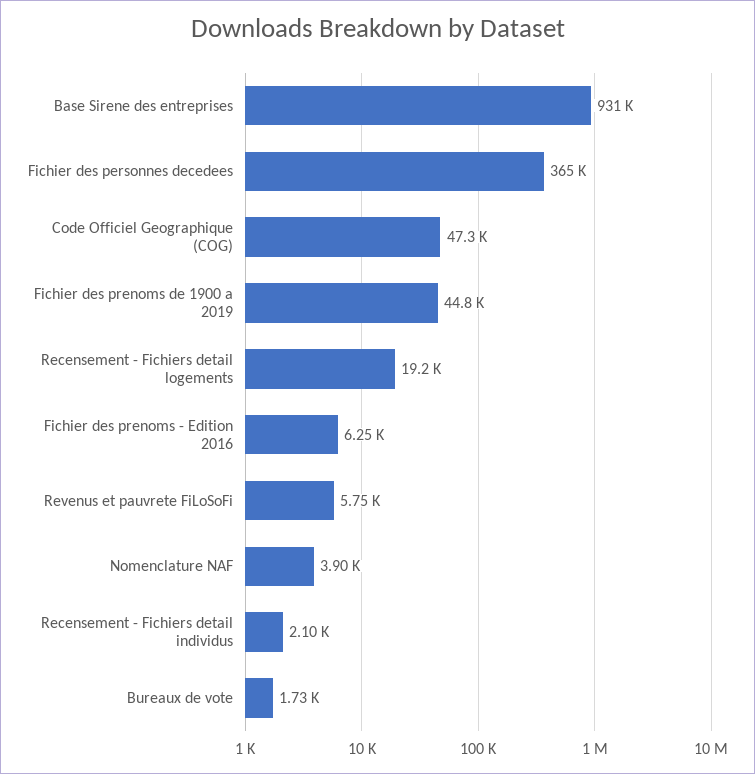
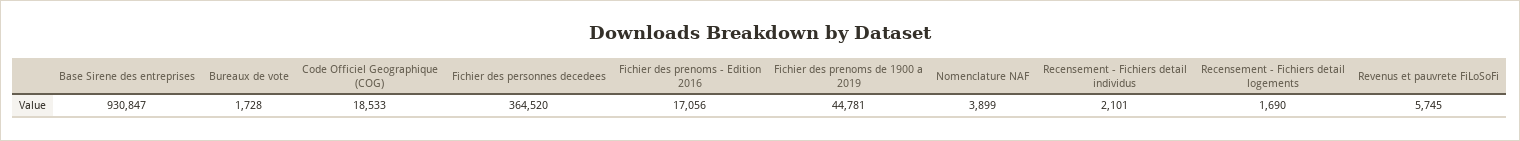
  {
    "Base Sirene des entreprises": 930847,
    "Fichier des personnes decedees": 364520,
-   "Code Officiel Geographique (COG)": 47300,
+   "Code Officiel Geographique (COG)": 18533,
    "Fichier des prenoms de 1900 a 2019": 44781,
-   "Recensement - Fichiers detail logements": 19200,
+   "Recensement - Fichiers detail logements": 1690,
-   "Fichier des prenoms - Edition 2016": 6250,
+   "Fichier des prenoms - Edition 2016": 17056,
    "Revenus et pauvrete FiLoSoFi": 5745,
    "Nomenclature NAF": 3899,
    "Recensement - Fichiers detail individus": 2101,
    "Bureaux de vote": 1728
  }

